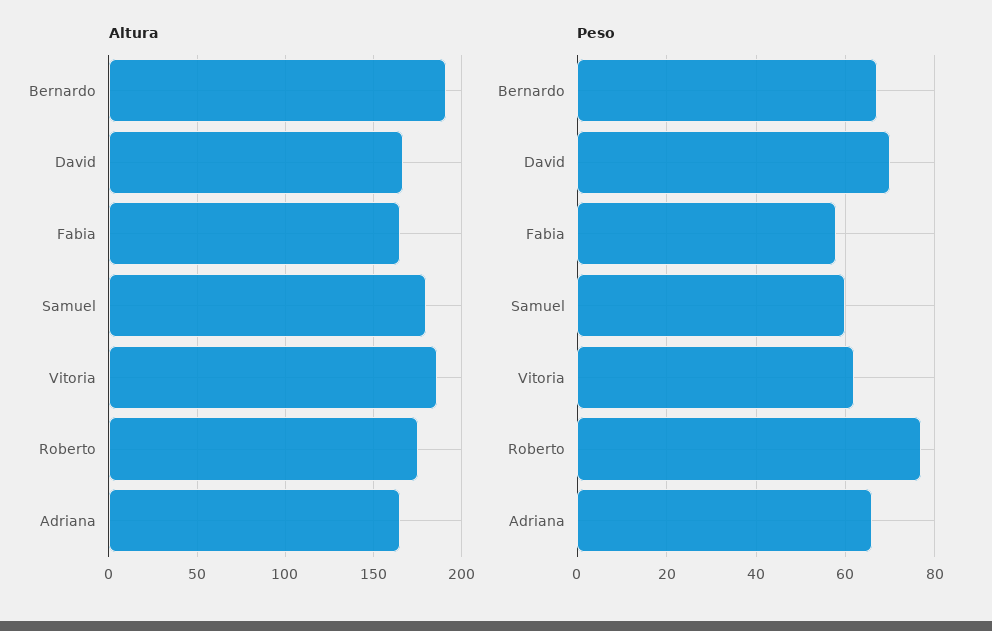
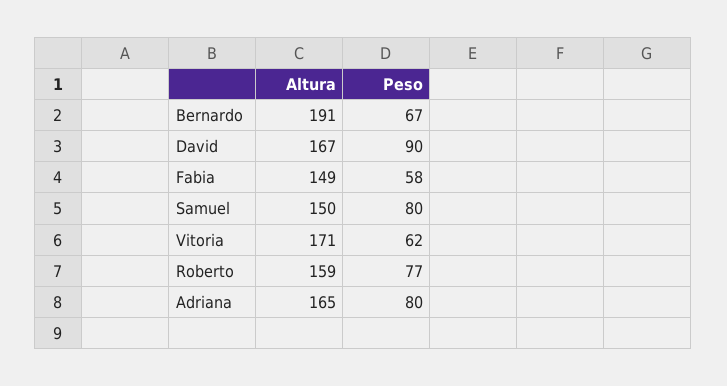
  {
    "Altura": {
      "Bernardo": 191,
      "David": 167,
-     "Fabia": 165,
+     "Fabia": 149,
-     "Samuel": 180,
+     "Samuel": 150,
-     "Vitoria": 185,
+     "Vitoria": 171,
-     "Roberto": 175,
+     "Roberto": 159,
      "Adriana": 165
    },
    "Peso": {
      "Bernardo": 67,
-     "David": 70,
+     "David": 90,
      "Fabia": 58,
-     "Samuel": 60,
+     "Samuel": 80,
      "Vitoria": 62,
      "Roberto": 77,
-     "Adriana": 65
+     "Adriana": 80
    }
  }

